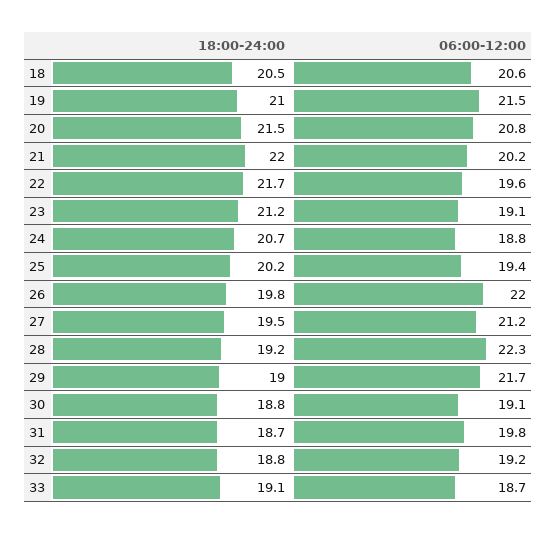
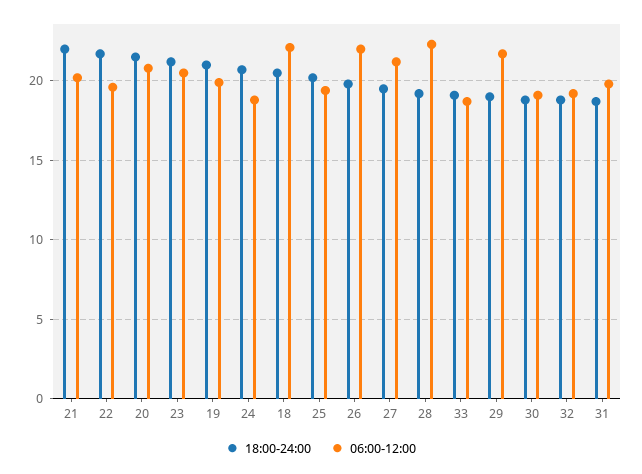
  {
    "18:00-24:00": {
      "18": 20.5,
      "19": 21,
      "20": 21.5,
      "21": 22,
      "22": 21.7,
      "23": 21.2,
      "24": 20.7,
      "25": 20.2,
      "26": 19.8,
      "27": 19.5,
      "28": 19.2,
      "29": 19,
      "30": 18.8,
      "31": 18.7,
      "32": 18.8,
      "33": 19.1
    },
    "06:00-12:00": {
-     "18": 20.6,
+     "18": 22,
-     "19": 21.5,
+     "19": 20,
      "20": 20.8,
      "21": 20.2,
      "22": 19.6,
-     "23": 19.1,
+     "23": 20.5,
      "24": 18.8,
      "25": 19.4,
      "26": 22,
      "27": 21.2,
      "28": 22.3,
      "29": 21.7,
      "30": 19.1,
      "31": 19.8,
      "32": 19.2,
      "33": 18.7
    }
  }

